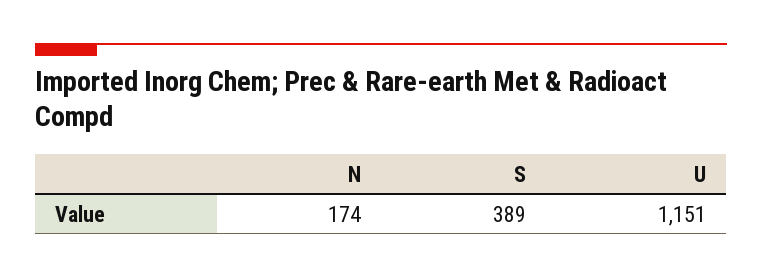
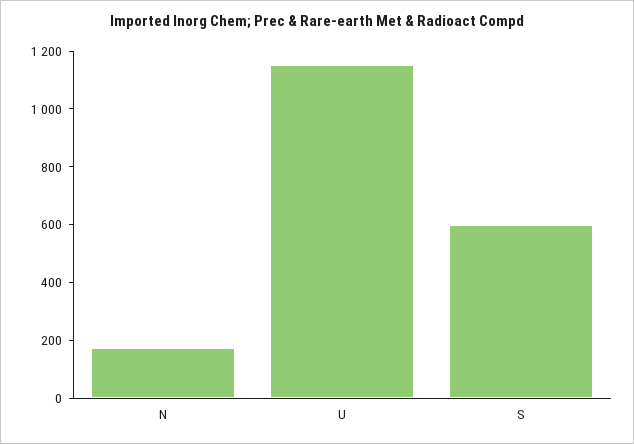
  {
    "N": 174,
-   "S": 389,
+   "S": 600,
    "U": 1151
  }

